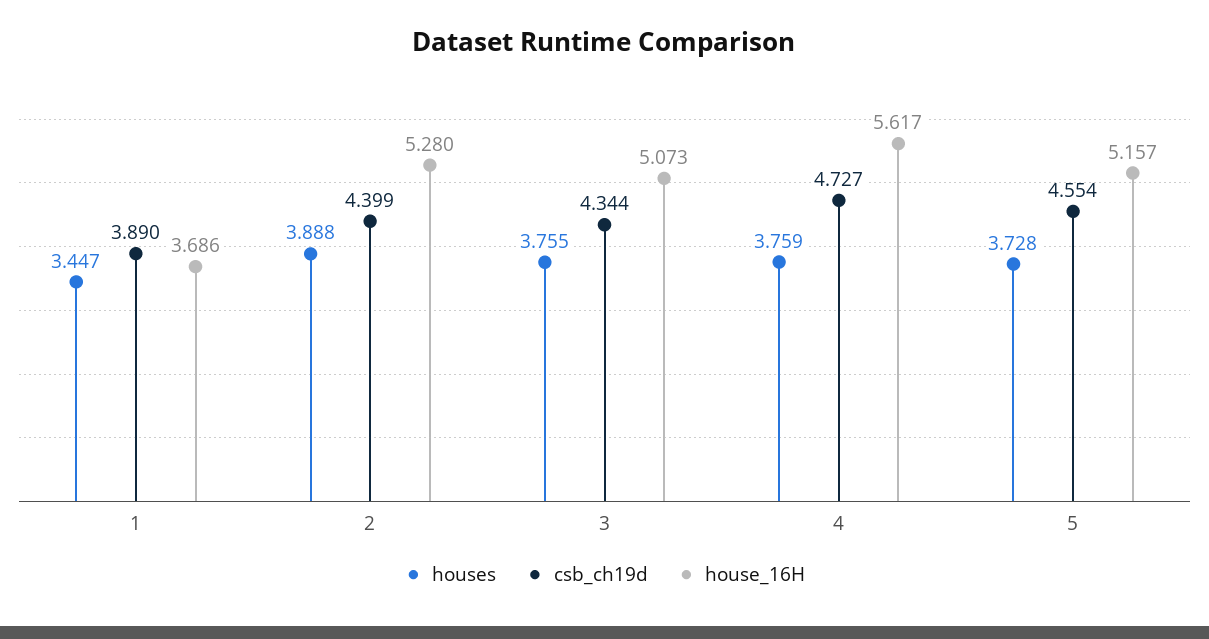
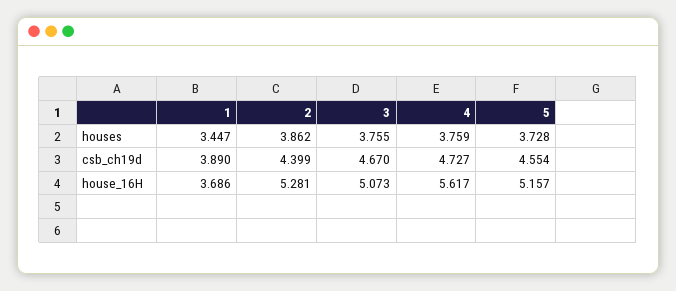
  {
    "houses": {
      "1": 3.447,
-     "2": 3.888,
+     "2": 3.862,
      "3": 3.755,
      "4": 3.759,
      "5": 3.728
    },
    "csb_ch19d": {
      "1": 3.89,
      "2": 4.399,
-     "3": 4.344,
+     "3": 4.67,
      "4": 4.727,
      "5": 4.554
    },
    "house_16H": {
      "1": 3.686,
-     "2": 5.28,
+     "2": 5.281,
      "3": 5.073,
      "4": 5.617,
      "5": 5.157
    }
  }

